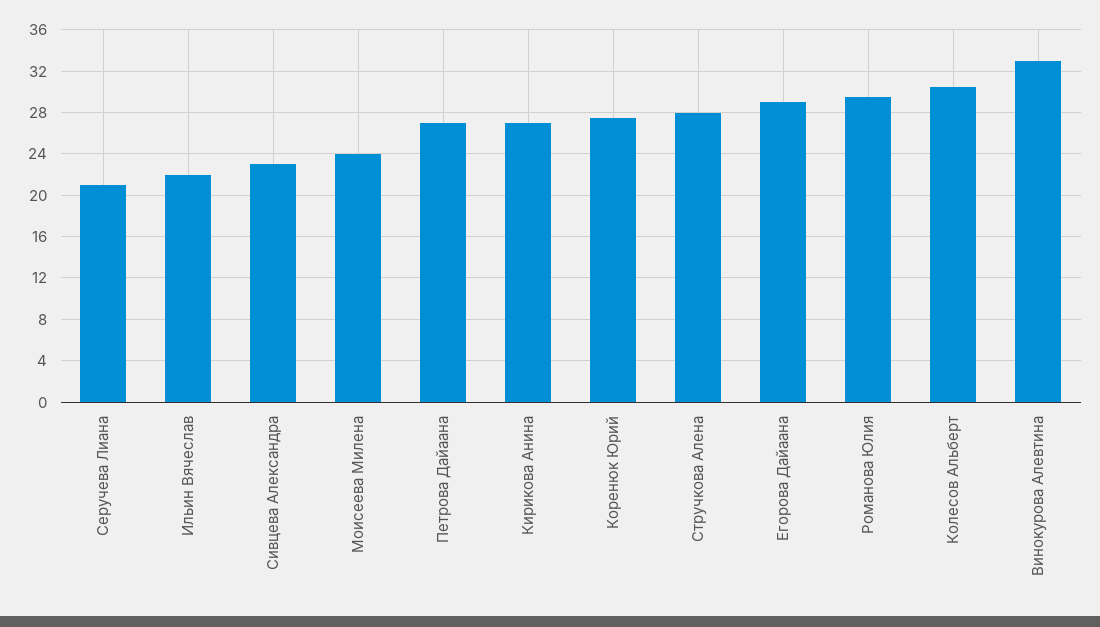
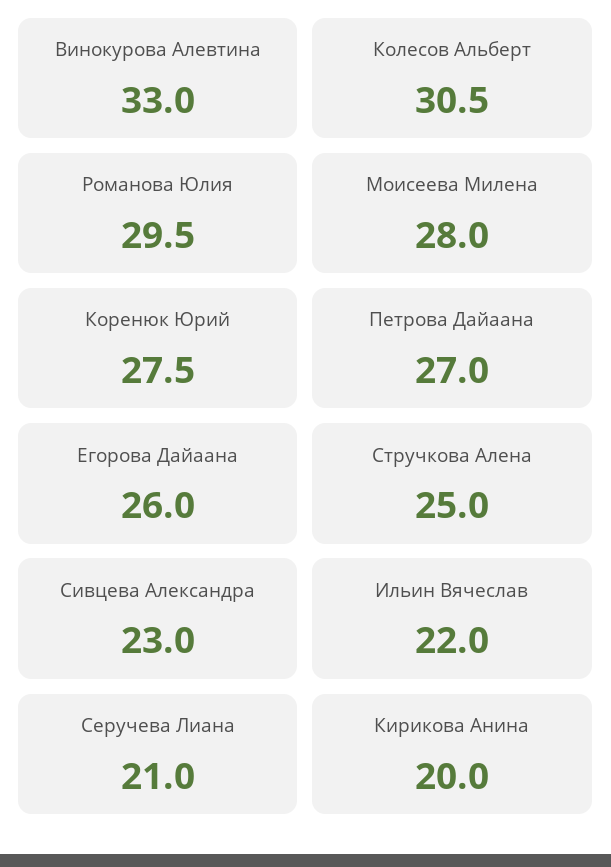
  {
    "Серучева Лиана": 21,
    "Ильин Вячеслав": 22,
    "Сивцева Александра": 23,
-   "Моисеева Милена": 24,
+   "Моисеева Милена": 28,
    "Петрова Дайаана": 27,
-   "Кирикова Анина": 27,
+   "Кирикова Анина": 20,
    "Коренюк Юрий": 27.5,
-   "Стручкова Алена": 28,
+   "Стручкова Алена": 25,
-   "Егорова Дайаана": 29,
+   "Егорова Дайаана": 26,
    "Романова Юлия": 29.5,
    "Колесов Альберт": 30.5,
    "Винокурова Алевтина": 33
  }

